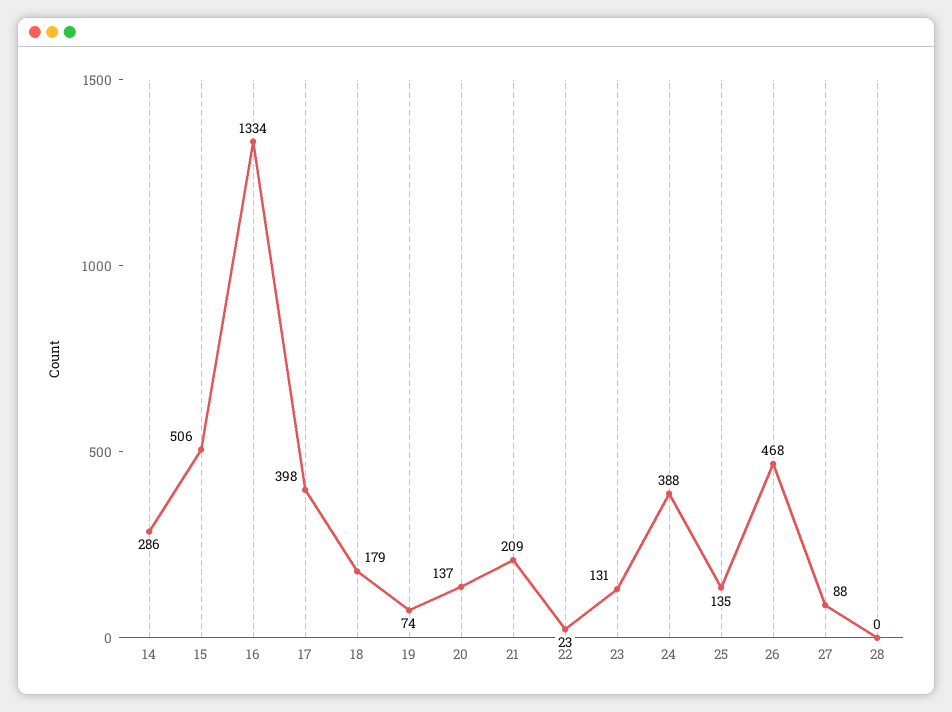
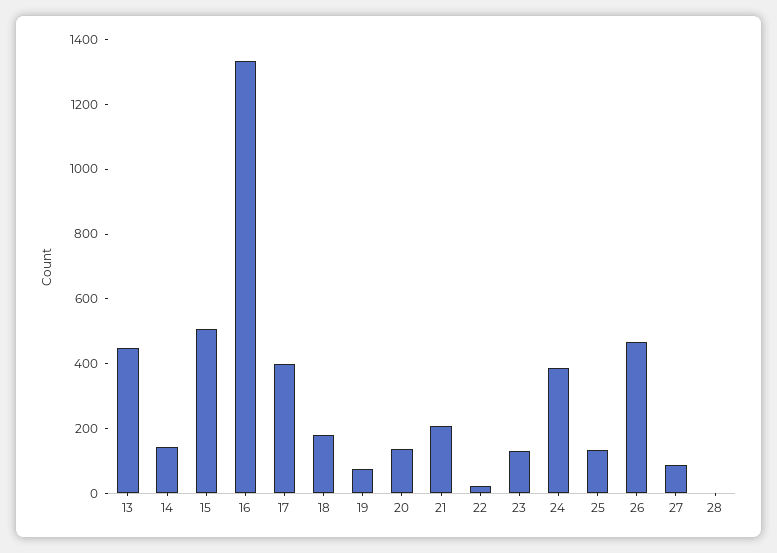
  {
-   "14": 286,
+   "14": 150,
    "15": 506,
    "16": 1334,
    "17": 398,
    "18": 179,
    "19": 74,
    "20": 137,
    "21": 209,
    "22": 23,
    "23": 131,
    "24": 388,
    "25": 135,
    "26": 468,
    "27": 88,
-   "28": 0
+   "28": 0,
+   "13": 450
  }

